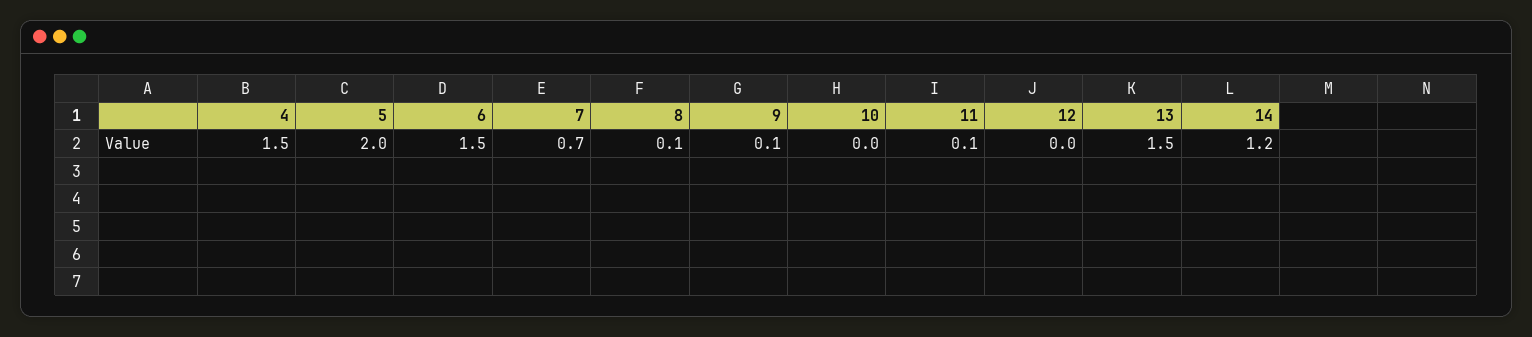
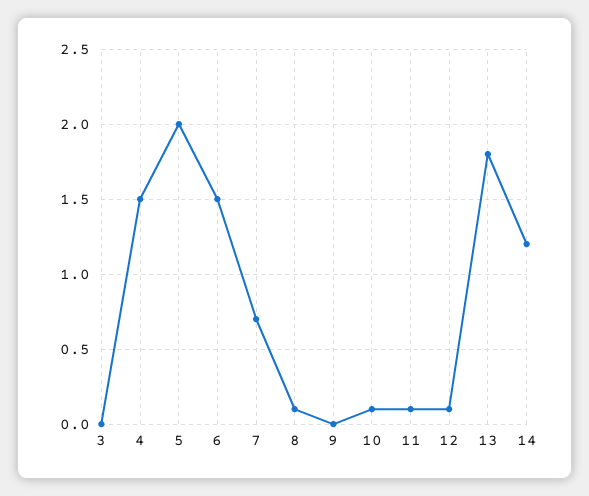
  {
    "4": 1.5,
    "5": 2,
    "6": 1.5,
    "7": 0.7,
    "8": 0.1,
-   "9": 0.1,
+   "9": 0,
-   "10": 0,
+   "10": 0.1,
    "11": 0.1,
-   "12": 0,
+   "12": 0.1,
-   "13": 1.5,
+   "13": 1.8,
-   "14": 1.2
+   "14": 1.2,
+   "3": 0
  }

